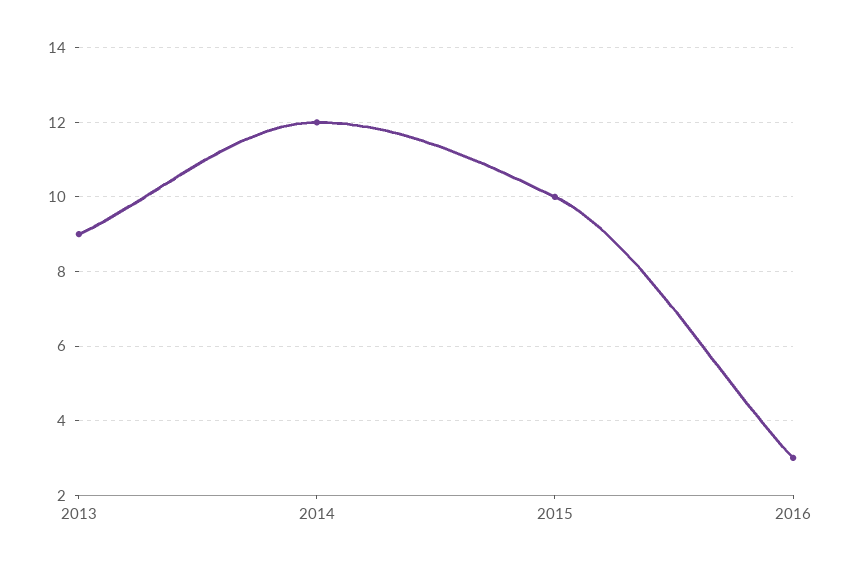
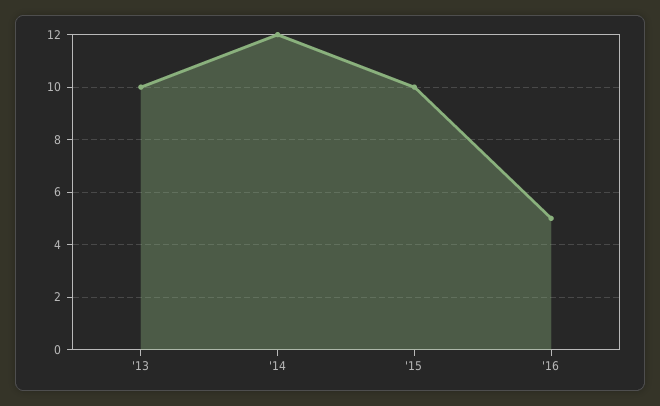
  {
-   "2013": 9,
+   "2013": 10,
    "2014": 12,
    "2015": 10,
-   "2016": 3
+   "2016": 5
  }

